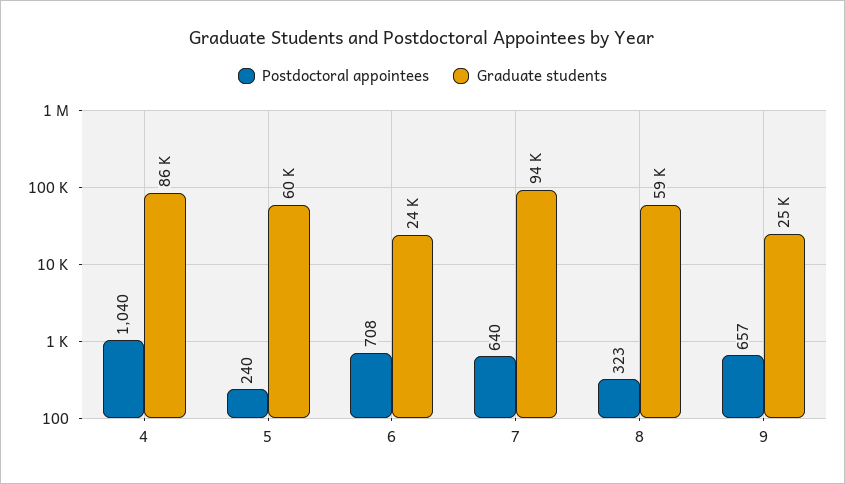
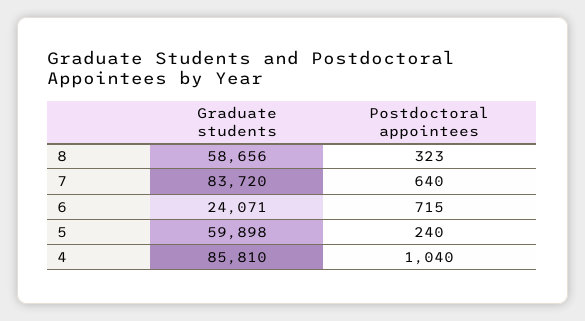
  {
    "Postdoctoral appointees": {
      "4": 1040,
      "5": 240,
-     "6": 708,
+     "6": 715,
      "7": 640,
-     "8": 323,
+     "8": 323
-     "9": 657
    },
    "Graduate students": {
      "4": 85810,
      "5": 59898,
      "6": 24071,
-     "7": 94000,
+     "7": 83720,
-     "8": 58656,
+     "8": 58656
-     "9": 25000
    }
  }

